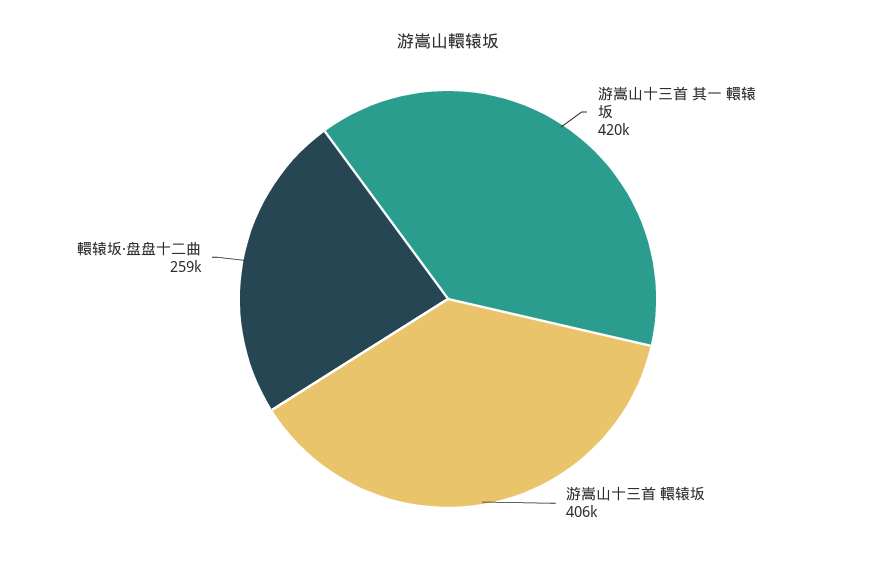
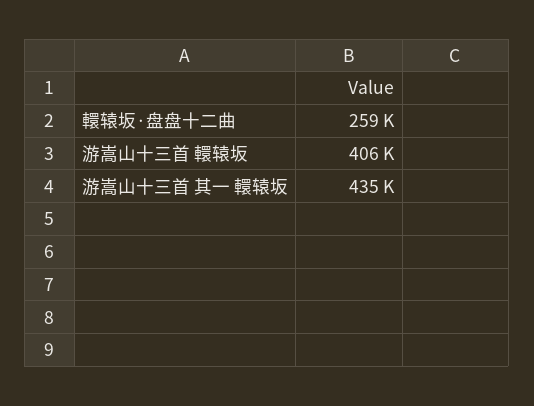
  {
-   "游嵩山十三首 其一 轘辕坂": 420000,
+   "游嵩山十三首 其一 轘辕坂": 435000,
    "游嵩山十三首 轘辕坂": 406000,
    "轘辕坂·盘盘十二曲": 259000
  }

